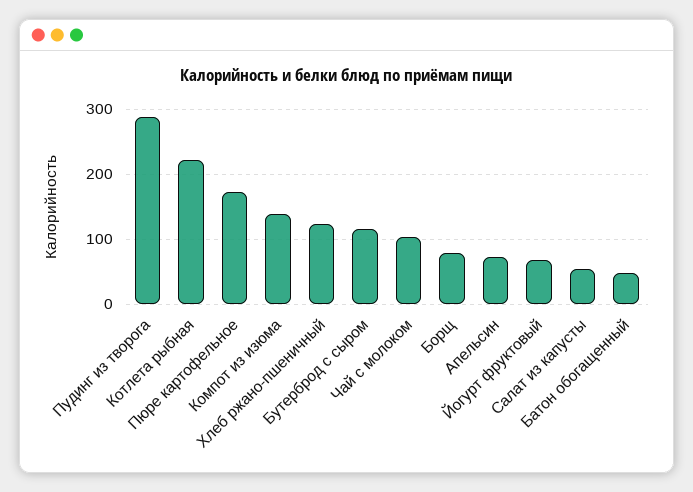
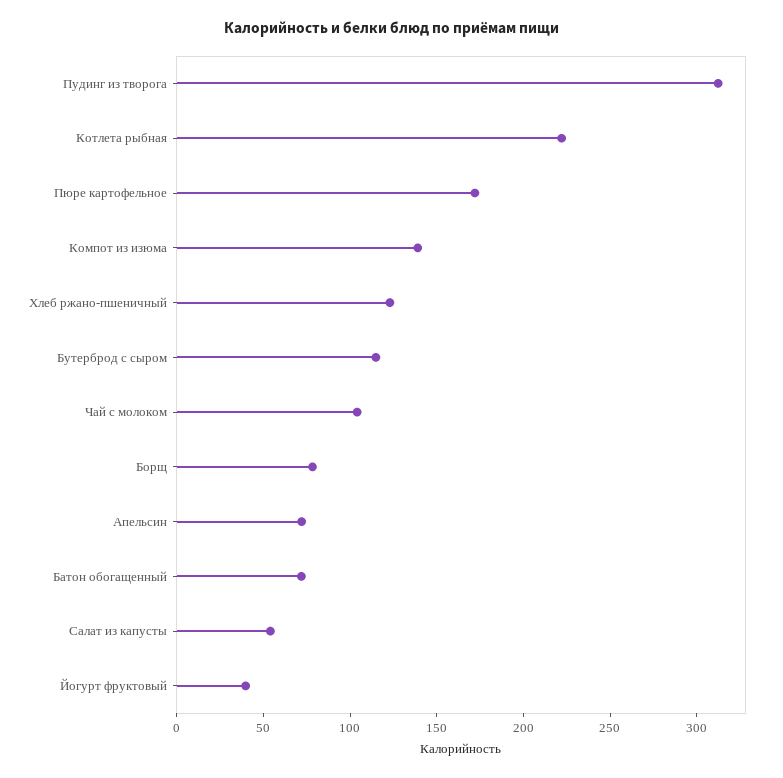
  {
-   "Пудинг из творога": 290,
+   "Пудинг из творога": 310,
    "Котлета рыбная": 220,
    "Пюре картофельное": 170,
    "Компот из изюма": 140,
    "Хлеб ржано-пшеничный": 120,
    "Бутерброд с сыром": 110,
    "Чай с молоком": 100,
    "Борщ": 80,
    "Апельсин": 70,
-   "Йогурт фруктовый": 70,
+   "Йогурт фруктовый": 40,
    "Салат из капусты": 50,
-   "Батон обогащенный": 50
+   "Батон обогащенный": 70
  }

